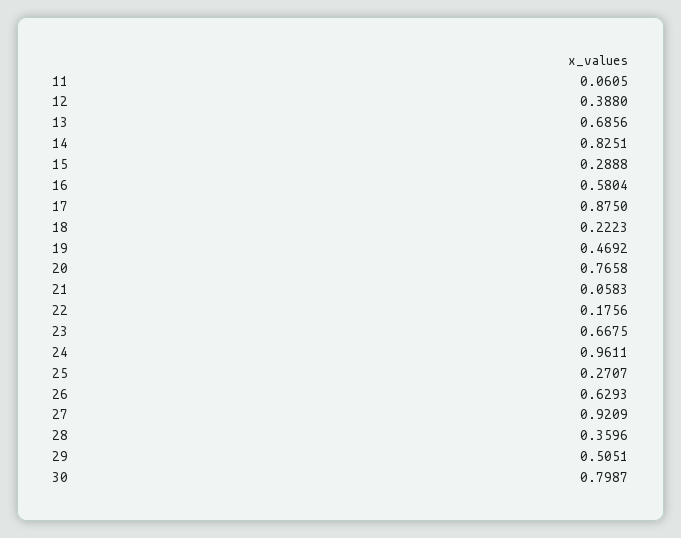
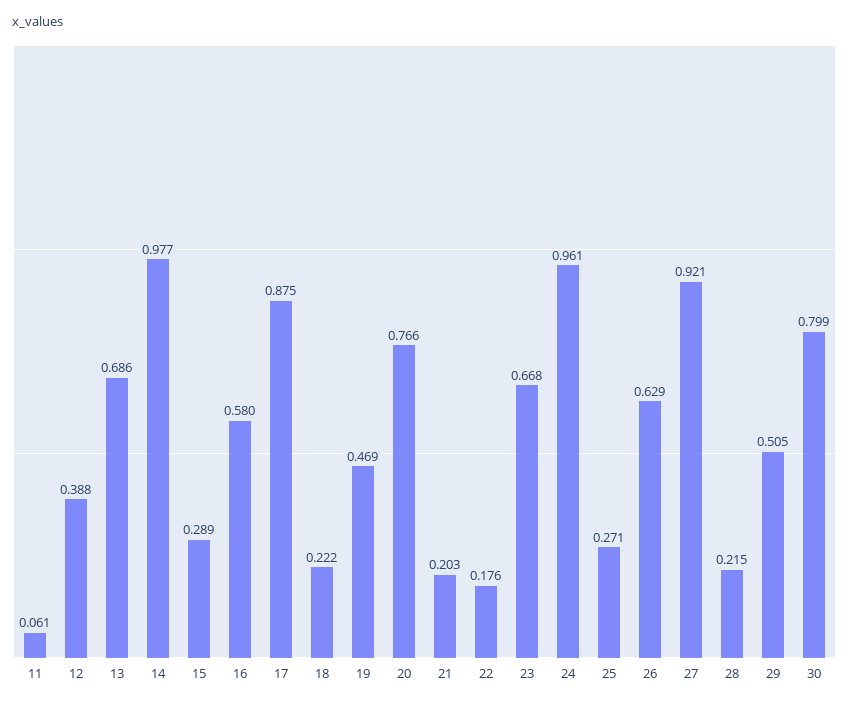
  {
    "11": 0.0605,
    "12": 0.388,
    "13": 0.6856,
-   "14": 0.8251,
+   "14": 0.977,
    "15": 0.2888,
    "16": 0.5804,
    "17": 0.875,
    "18": 0.2223,
    "19": 0.4692,
    "20": 0.7658,
-   "21": 0.0583,
+   "21": 0.203,
    "22": 0.1756,
    "23": 0.6675,
    "24": 0.9611,
    "25": 0.2707,
    "26": 0.6293,
    "27": 0.9209,
-   "28": 0.3596,
+   "28": 0.215,
    "29": 0.5051,
    "30": 0.7987
  }

